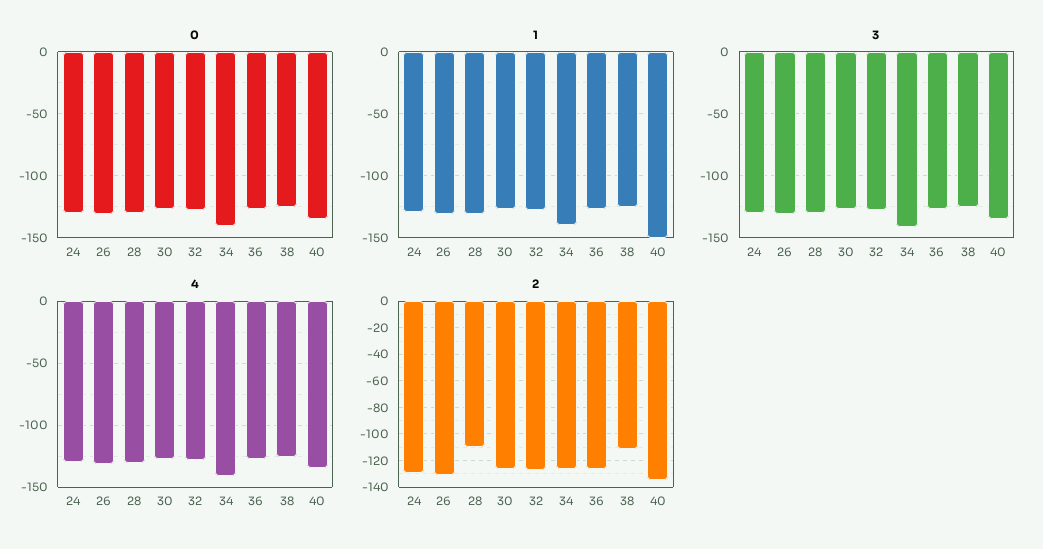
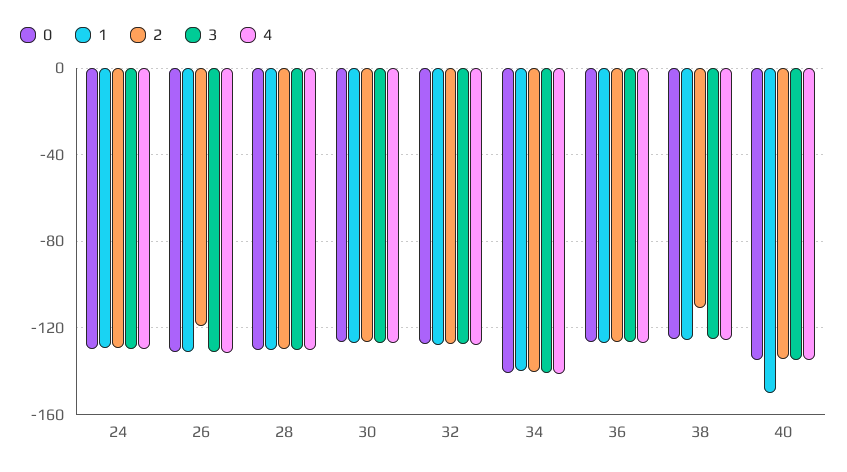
  {
    "0": {
      "24": -130,
      "26": -130,
      "28": -130,
      "30": -125,
      "32": -130,
      "34": -140,
      "36": -125,
      "38": -125,
      "40": -135
    },
    "1": {
      "24": -130,
      "26": -130,
      "28": -130,
      "30": -125,
      "32": -130,
      "34": -140,
      "36": -125,
      "38": -125,
      "40": -150
    },
    "3": {
      "24": -130,
      "26": -130,
      "28": -130,
      "30": -125,
      "32": -130,
      "34": -140,
      "36": -125,
      "38": -125,
      "40": -135
    },
    "4": {
      "24": -130,
      "26": -130,
      "28": -130,
      "30": -125,
      "32": -130,
      "34": -140,
      "36": -125,
      "38": -125,
      "40": -135
    },
    "2": {
      "24": -130,
-     "26": -130,
+     "26": -120,
-     "28": -110,
+     "28": -130,
      "30": -125,
      "32": -130,
-     "34": -125,
+     "34": -140,
      "36": -125,
      "38": -110,
      "40": -135
    }
  }

